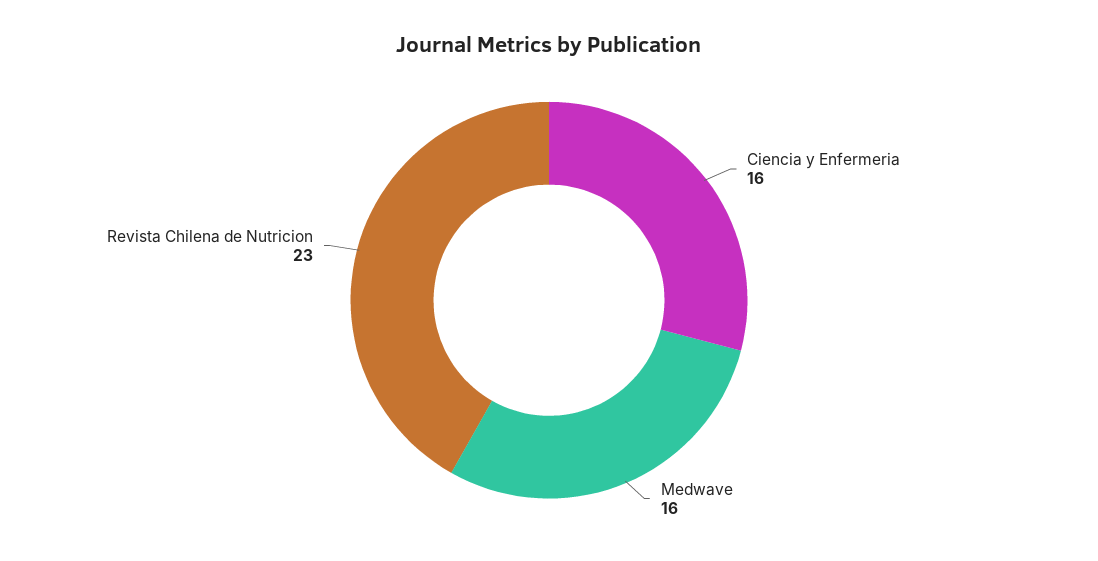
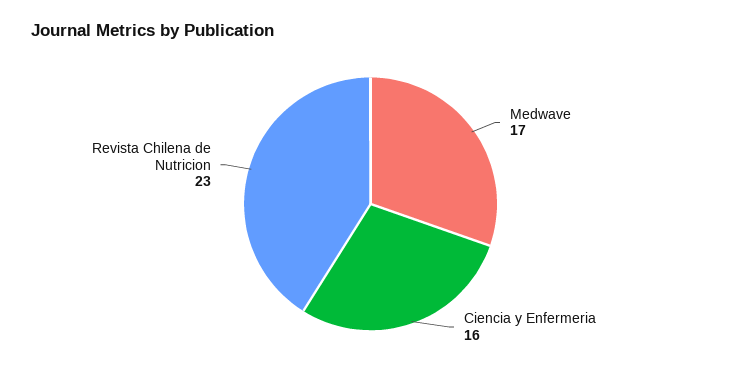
  {
    "Ciencia y Enfermeria": 16,
-   "Medwave": 16,
+   "Medwave": 17,
    "Revista Chilena de Nutricion": 23
  }

